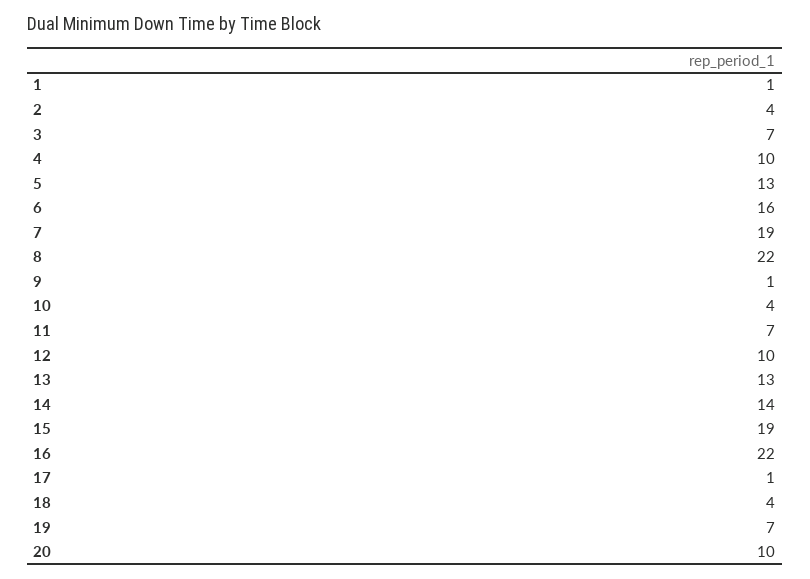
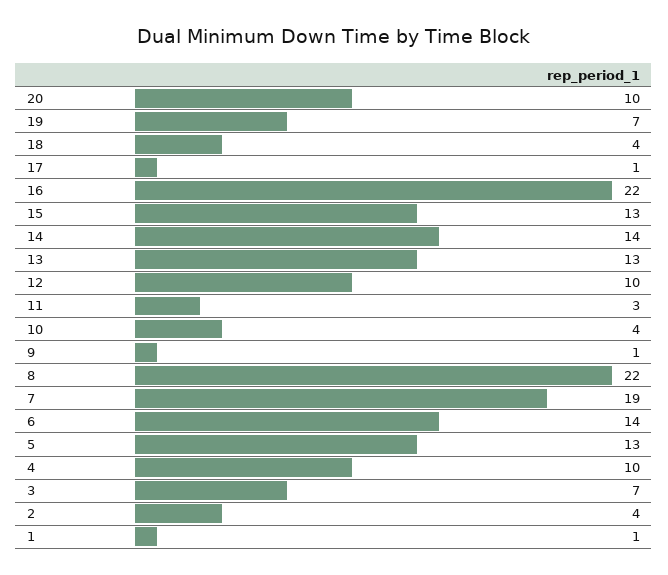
  {
    "1": 1,
    "2": 4,
    "3": 7,
    "4": 10,
    "5": 13,
-   "6": 16,
+   "6": 14,
    "7": 19,
    "8": 22,
    "9": 1,
    "10": 4,
-   "11": 7,
+   "11": 3,
    "12": 10,
    "13": 13,
    "14": 14,
-   "15": 19,
+   "15": 13,
    "16": 22,
    "17": 1,
    "18": 4,
    "19": 7,
    "20": 10
  }

